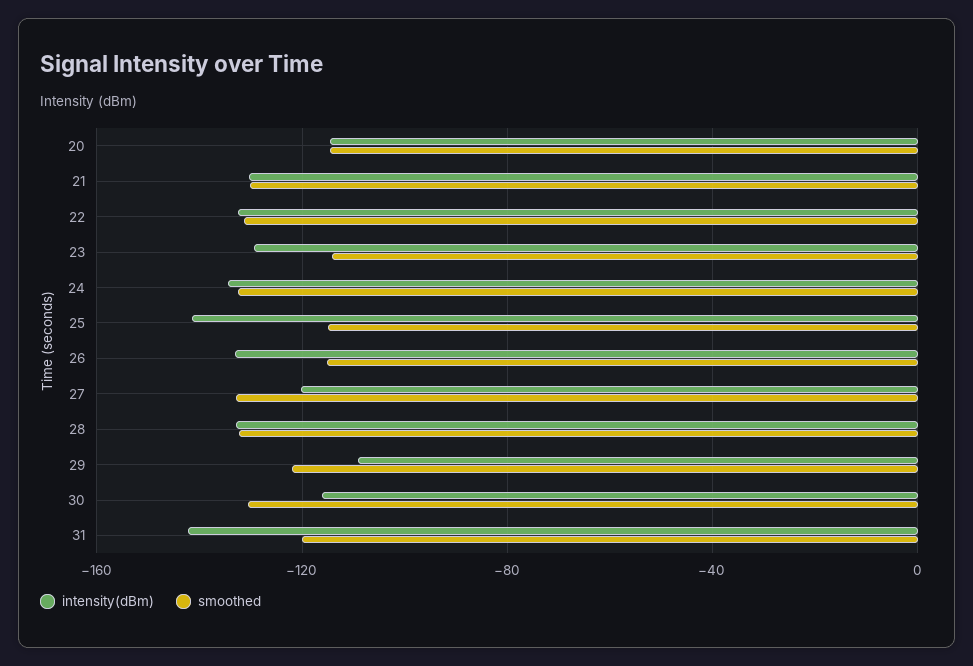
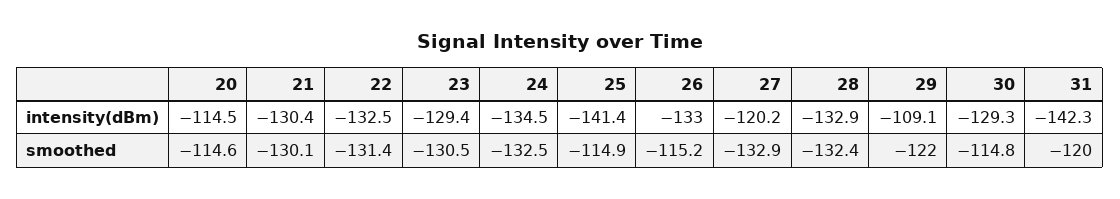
  {
    "intensity(dBm)": {
      "20": -114.5,
      "21": -130.4,
      "22": -132.5,
      "23": -129.4,
      "24": -134.5,
      "25": -141.4,
      "26": -133,
      "27": -120.2,
      "28": -132.9,
      "29": -109.1,
-     "30": -115,
+     "30": -129.3,
      "31": -142.3
    },
    "smoothed": {
      "20": -114.6,
      "21": -130.1,
      "22": -131.4,
-     "23": -115,
+     "23": -130.5,
      "24": -132.5,
      "25": -114.9,
      "26": -115.2,
      "27": -132.9,
      "28": -132.4,
      "29": -122,
-     "30": -130,
+     "30": -114.8,
      "31": -120
    }
  }

